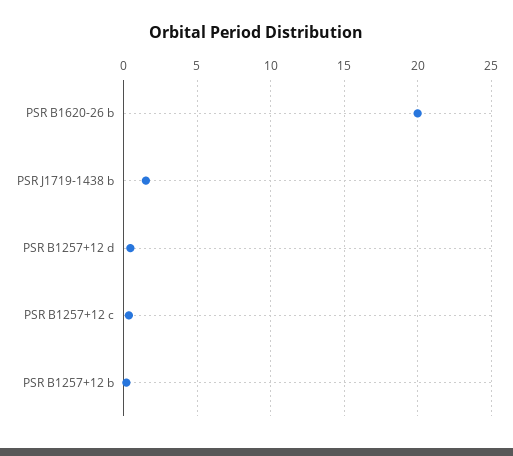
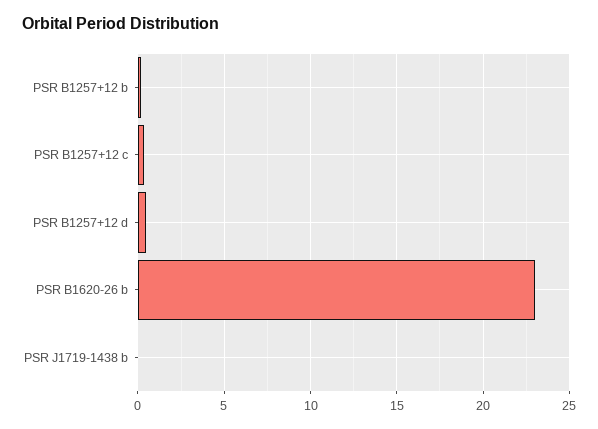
  {
-   "PSR B1620-26 b": 20,
+   "PSR B1620-26 b": 23,
-   "PSR J1719-1438 b": 1.5,
+   "PSR J1719-1438 b": 0,
    "PSR B1257+12 d": 0.5,
    "PSR B1257+12 c": 0.5,
    "PSR B1257+12 b": 0
  }

